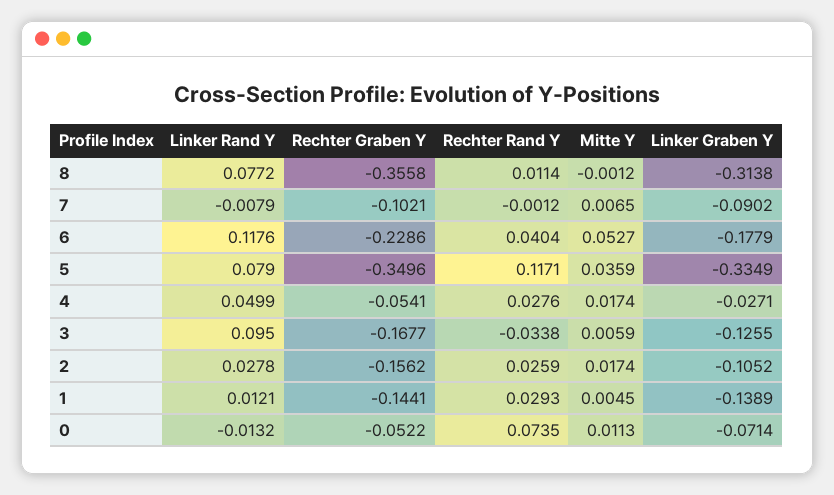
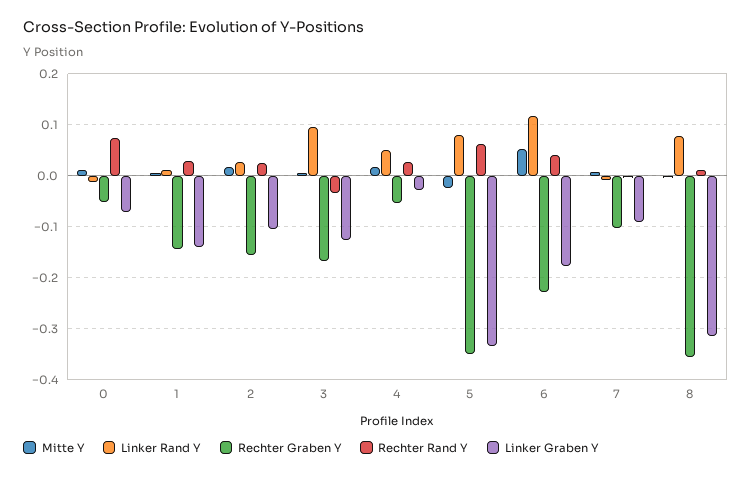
  {
    "Linker Rand Y": {
      "8": 0.0772,
      "7": -0.0079,
      "6": 0.1176,
      "5": 0.079,
      "4": 0.0499,
      "3": 0.095,
      "2": 0.0278,
      "1": 0.0121,
      "0": -0.0132
    },
    "Rechter Graben Y": {
      "8": -0.3558,
      "7": -0.1021,
      "6": -0.2286,
      "5": -0.3496,
      "4": -0.0541,
      "3": -0.1677,
      "2": -0.1562,
      "1": -0.1441,
      "0": -0.0522
    },
    "Rechter Rand Y": {
      "8": 0.0114,
      "7": -0.0012,
      "6": 0.0404,
-     "5": 0.1171,
+     "5": 0.06,
      "4": 0.0276,
      "3": -0.0338,
      "2": 0.0259,
      "1": 0.0293,
      "0": 0.0735
    },
    "Mitte Y": {
      "8": -0.0012,
      "7": 0.0065,
      "6": 0.0527,
-     "5": 0.0359,
+     "5": -0.02,
      "4": 0.0174,
      "3": 0.0059,
      "2": 0.0174,
      "1": 0.0045,
      "0": 0.0113
    },
    "Linker Graben Y": {
      "8": -0.3138,
      "7": -0.0902,
      "6": -0.1779,
      "5": -0.3349,
      "4": -0.0271,
      "3": -0.1255,
      "2": -0.1052,
      "1": -0.1389,
      "0": -0.0714
    }
  }

